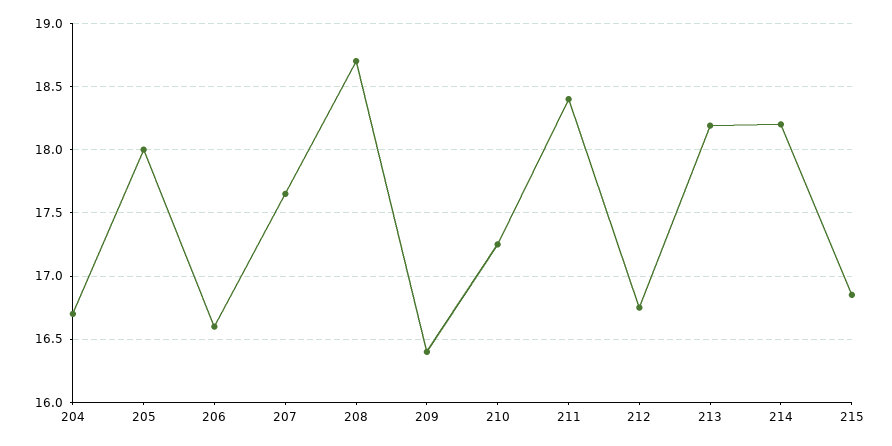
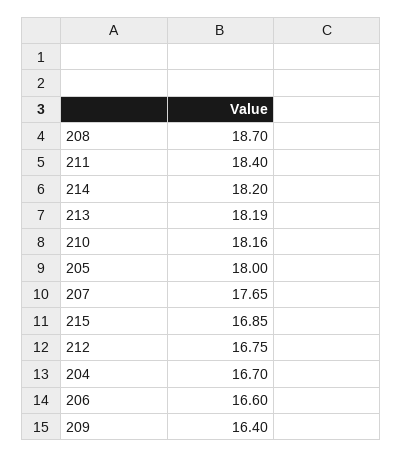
  {
    "204": 16.7,
    "205": 18,
    "206": 16.6,
    "207": 17.65,
    "208": 18.7,
    "209": 16.4,
-   "210": 17.25,
+   "210": 18.16,
    "211": 18.4,
    "212": 16.75,
    "213": 18.19,
    "214": 18.2,
    "215": 16.85
  }

